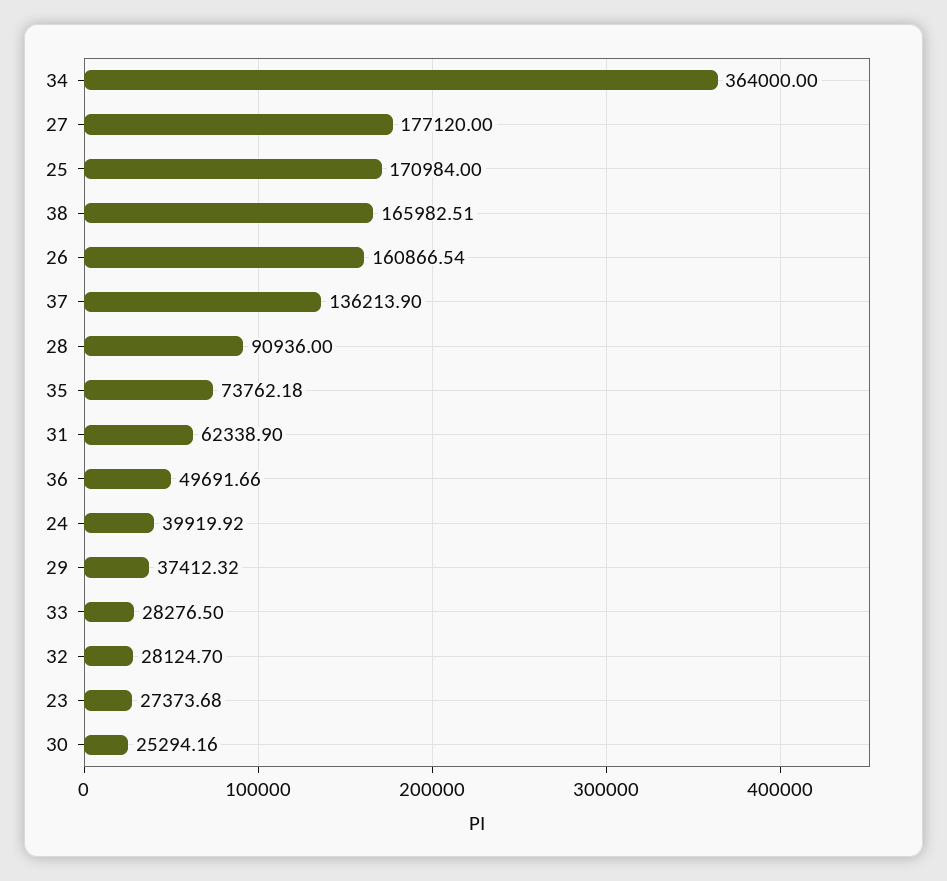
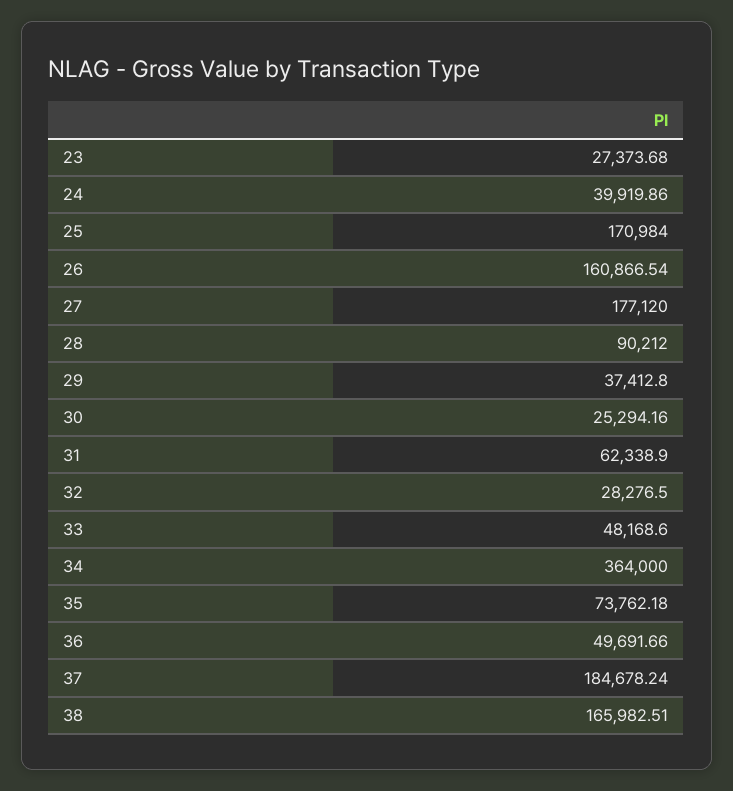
  {
    "34": 364000,
    "27": 177120,
    "25": 170984,
    "38": 165982.51,
    "26": 160866.54,
-   "37": 136213.9,
+   "37": 184678.24,
-   "28": 90936,
+   "28": 90212,
    "35": 73762.18,
    "31": 62338.9,
    "36": 49691.66,
-   "24": 39919.92,
+   "24": 39919.86,
-   "29": 37412.32,
+   "29": 37412.8,
-   "33": 28276.5,
+   "33": 48168.6,
-   "32": 28124.7,
+   "32": 28276.5,
    "23": 27373.68,
    "30": 25294.16
  }

